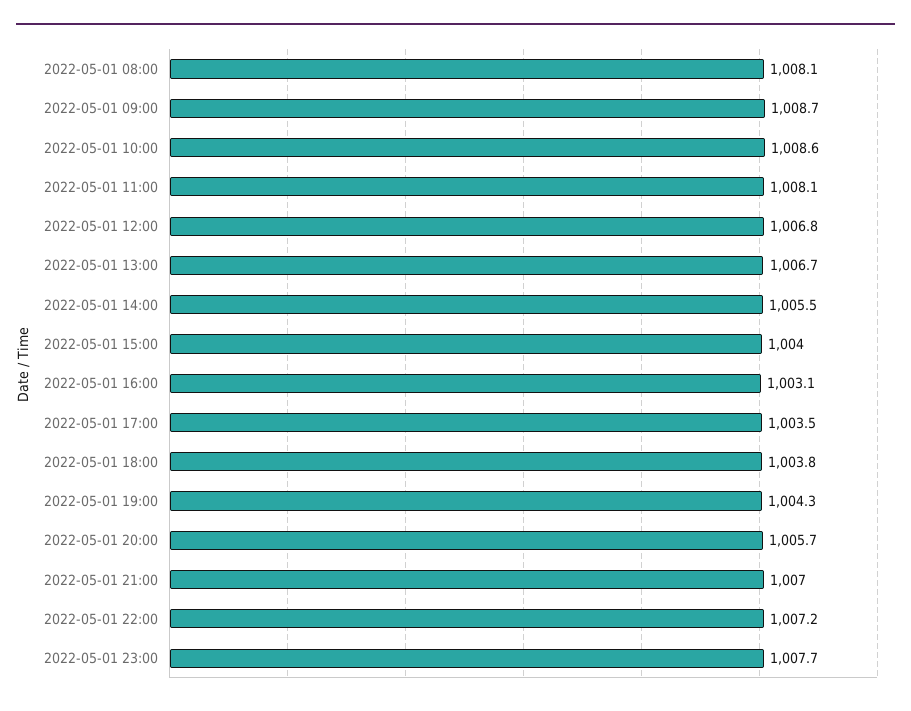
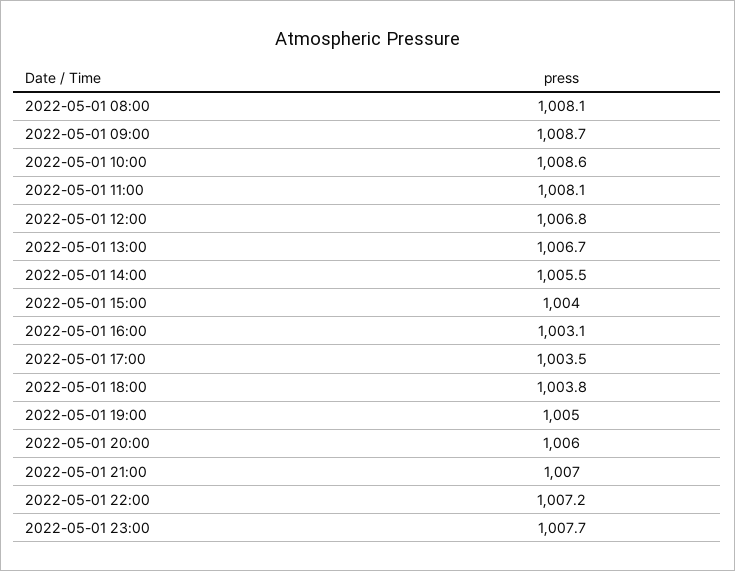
  {
    "2022-05-01 08:00": 1008.1,
    "2022-05-01 09:00": 1008.7,
    "2022-05-01 10:00": 1008.6,
    "2022-05-01 11:00": 1008.1,
    "2022-05-01 12:00": 1006.8,
    "2022-05-01 13:00": 1006.7,
    "2022-05-01 14:00": 1005.5,
    "2022-05-01 15:00": 1004,
    "2022-05-01 16:00": 1003.1,
    "2022-05-01 17:00": 1003.5,
    "2022-05-01 18:00": 1003.8,
-   "2022-05-01 19:00": 1004.3,
+   "2022-05-01 19:00": 1005,
-   "2022-05-01 20:00": 1005.7,
+   "2022-05-01 20:00": 1006,
    "2022-05-01 21:00": 1007,
    "2022-05-01 22:00": 1007.2,
    "2022-05-01 23:00": 1007.7
  }

